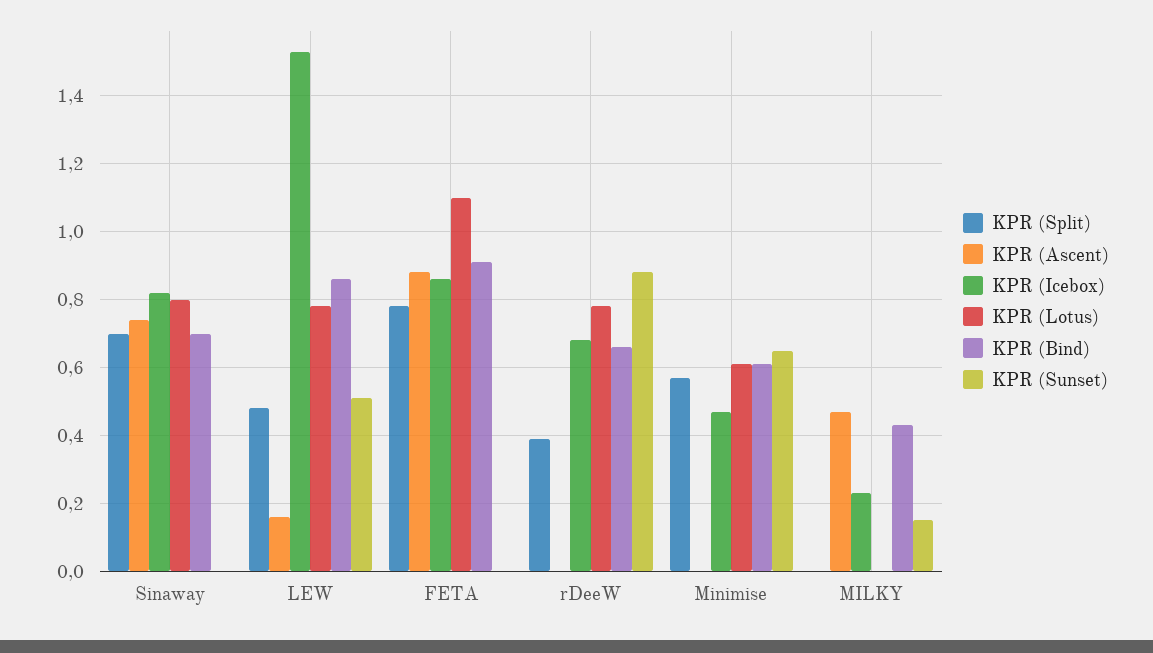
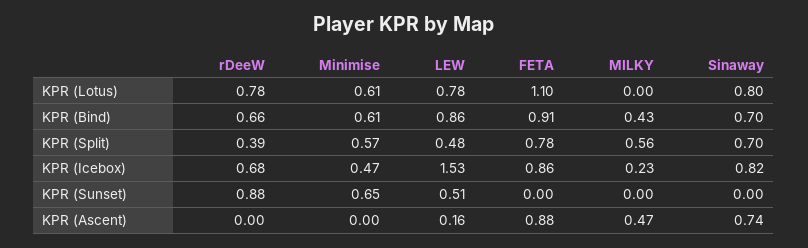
  {
    "KPR (Split)": {
      "Sinaway": 0.7,
      "LEW": 0.48,
      "FETA": 0.78,
      "rDeeW": 0.39,
      "Minimise": 0.57,
-     "MILKY": 0
+     "MILKY": 0.56
    },
    "KPR (Ascent)": {
      "Sinaway": 0.74,
      "LEW": 0.16,
      "FETA": 0.88,
      "rDeeW": 0,
      "Minimise": 0,
      "MILKY": 0.47
    },
    "KPR (Icebox)": {
      "Sinaway": 0.82,
      "LEW": 1.53,
      "FETA": 0.86,
      "rDeeW": 0.68,
      "Minimise": 0.47,
      "MILKY": 0.23
    },
    "KPR (Lotus)": {
      "Sinaway": 0.8,
      "LEW": 0.78,
      "FETA": 1.1,
      "rDeeW": 0.78,
      "Minimise": 0.61,
      "MILKY": 0
    },
    "KPR (Bind)": {
      "Sinaway": 0.7,
      "LEW": 0.86,
      "FETA": 0.91,
      "rDeeW": 0.66,
      "Minimise": 0.61,
      "MILKY": 0.43
    },
    "KPR (Sunset)": {
      "Sinaway": 0,
      "LEW": 0.51,
      "FETA": 0,
      "rDeeW": 0.88,
      "Minimise": 0.65,
-     "MILKY": 0.15
+     "MILKY": 0
    }
  }

